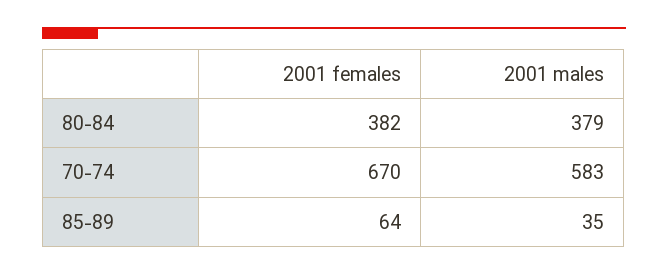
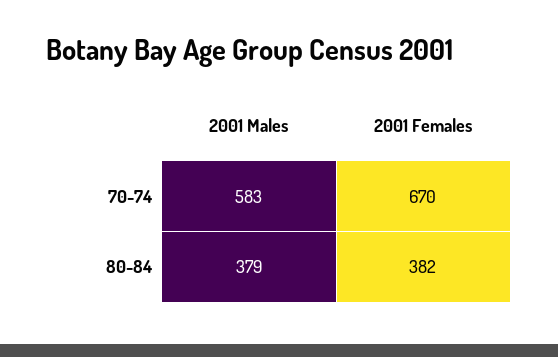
  {
    "2001 females": {
      "80-84": 382,
-     "70-74": 670,
+     "70-74": 670
-     "85-89": 64
    },
    "2001 males": {
      "80-84": 379,
-     "70-74": 583,
+     "70-74": 583
-     "85-89": 35
    }
  }

